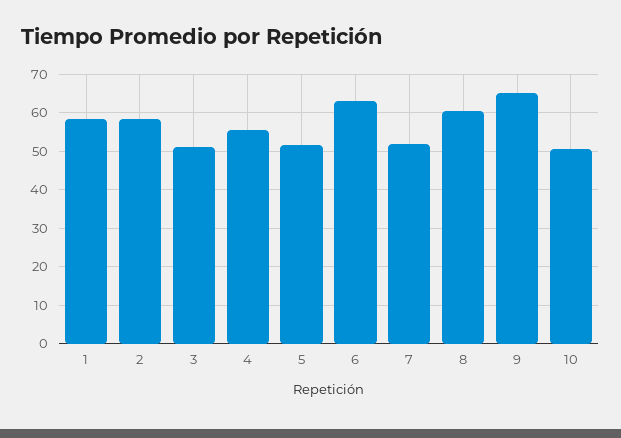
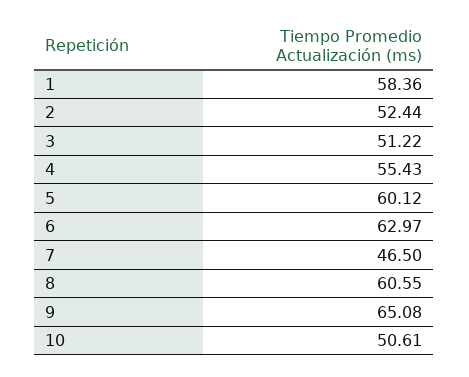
  {
    "1": 58.36,
-   "2": 58,
+   "2": 52.44,
    "3": 51.22,
    "4": 55.43,
-   "5": 52,
+   "5": 60.12,
    "6": 62.97,
-   "7": 52,
+   "7": 46.5,
    "8": 60.55,
    "9": 65.08,
    "10": 50.61
  }

